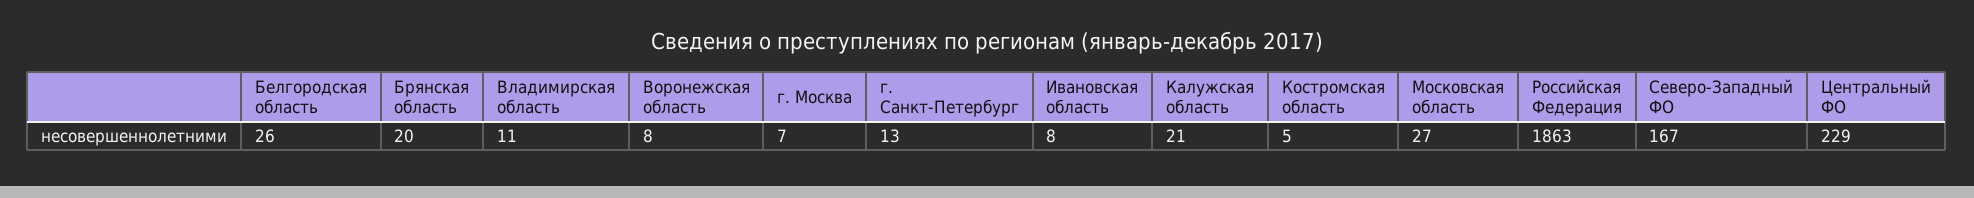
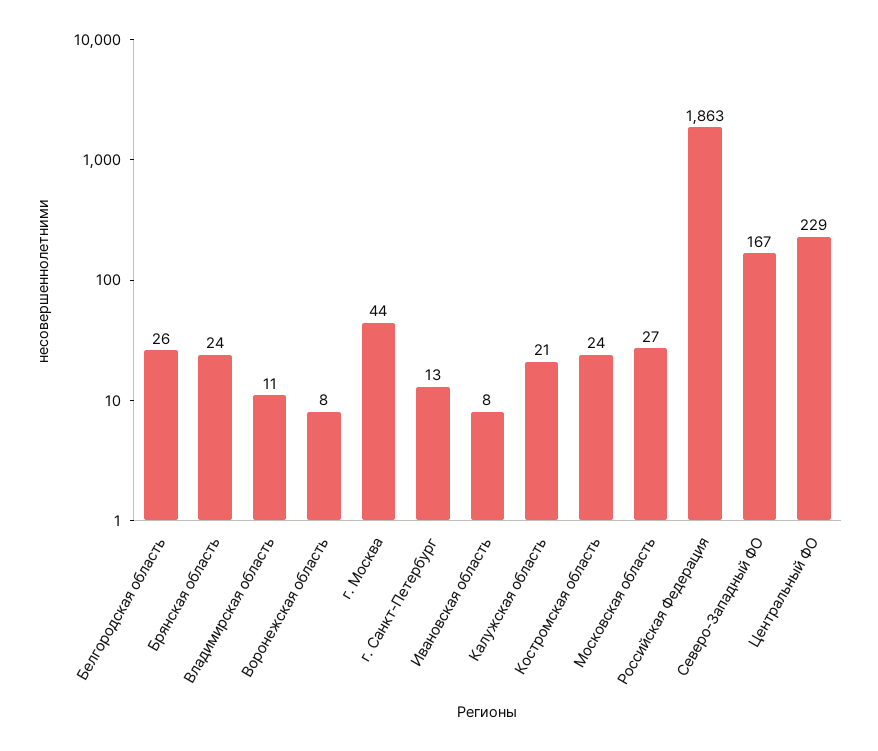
  {
    "Белгородская область": 26,
-   "Брянская область": 20,
+   "Брянская область": 24,
    "Владимирская область": 11,
    "Воронежская область": 8,
-   "г. Москва": 7,
+   "г. Москва": 44,
    "г. Санкт-Петербург": 13,
    "Ивановская область": 8,
    "Калужская область": 21,
-   "Костромская область": 5,
+   "Костромская область": 24,
    "Московская область": 27,
    "Российская Федерация": 1863,
    "Северо-Западный ФО": 167,
    "Центральный ФО": 229
  }

